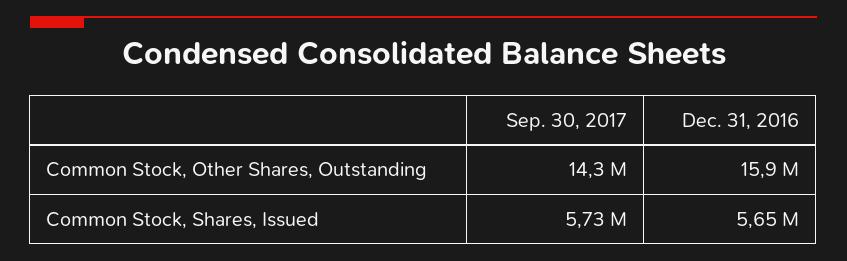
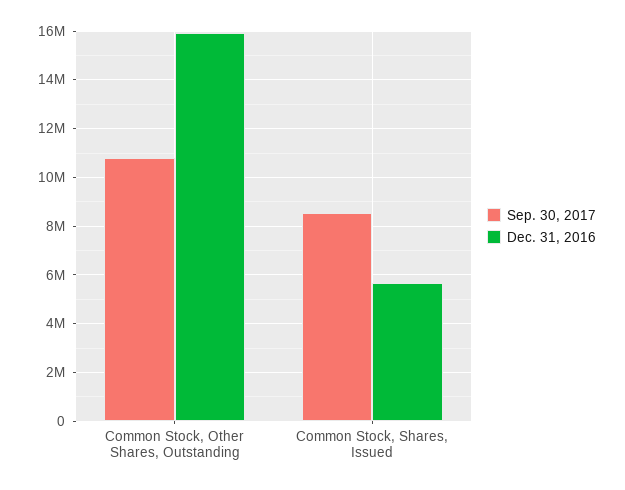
  {
    "Sep. 30, 2017": {
-     "Common Stock, Other Shares, Outstanding": 14300000,
+     "Common Stock, Other Shares, Outstanding": 10750000,
-     "Common Stock, Shares, Issued": 5730000
+     "Common Stock, Shares, Issued": 8500000
    },
    "Dec. 31, 2016": {
      "Common Stock, Other Shares, Outstanding": 15900000,
      "Common Stock, Shares, Issued": 5650000
    }
  }

